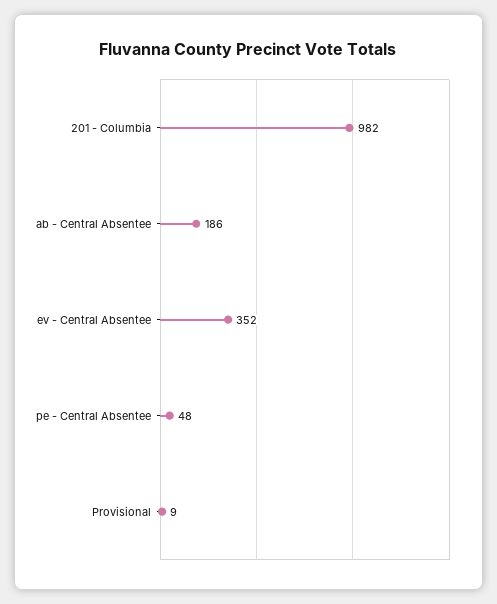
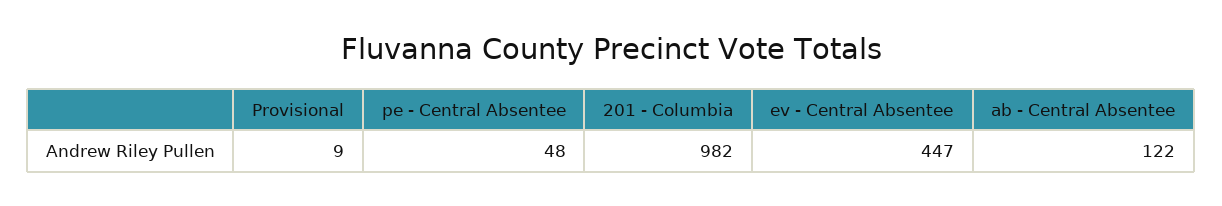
  {
    "201 - Columbia": 982,
-   "ab - Central Absentee": 186,
+   "ab - Central Absentee": 122,
-   "ev - Central Absentee": 352,
+   "ev - Central Absentee": 447,
    "pe - Central Absentee": 48,
    "Provisional": 9
  }

